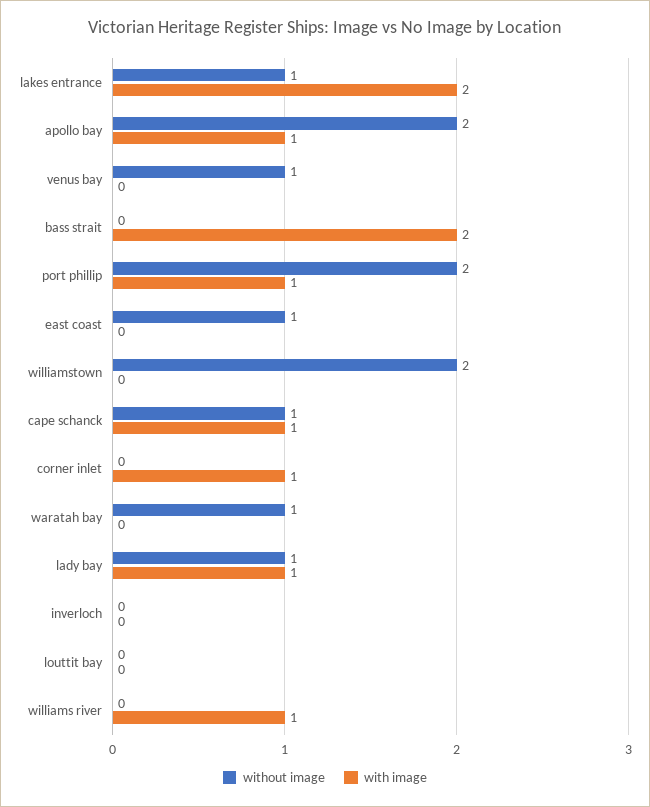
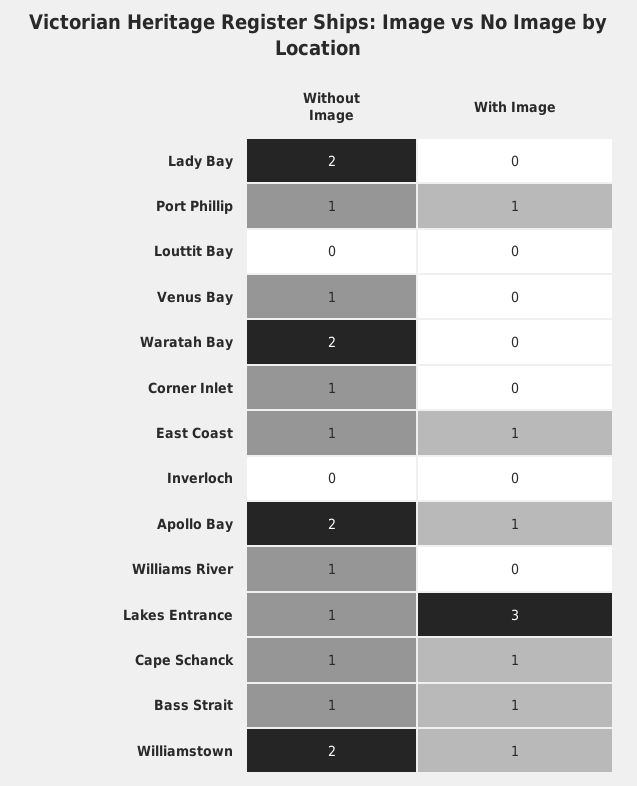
  {
    "without image": {
      "lakes entrance": 1,
      "apollo bay": 2,
      "venus bay": 1,
-     "bass strait": 0,
+     "bass strait": 1,
-     "port phillip": 2,
+     "port phillip": 1,
      "east coast": 1,
      "williamstown": 2,
      "cape schanck": 1,
-     "corner inlet": 0,
+     "corner inlet": 1,
-     "waratah bay": 1,
+     "waratah bay": 2,
-     "lady bay": 1,
+     "lady bay": 2,
      "inverloch": 0,
      "louttit bay": 0,
-     "williams river": 0
+     "williams river": 1
    },
    "with image": {
-     "lakes entrance": 2,
+     "lakes entrance": 3,
      "apollo bay": 1,
      "venus bay": 0,
-     "bass strait": 2,
+     "bass strait": 1,
      "port phillip": 1,
-     "east coast": 0,
+     "east coast": 1,
-     "williamstown": 0,
+     "williamstown": 1,
      "cape schanck": 1,
-     "corner inlet": 1,
+     "corner inlet": 0,
      "waratah bay": 0,
-     "lady bay": 1,
+     "lady bay": 0,
      "inverloch": 0,
      "louttit bay": 0,
-     "williams river": 1
+     "williams river": 0
    }
  }

